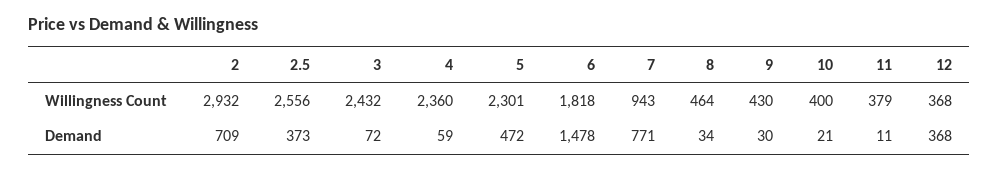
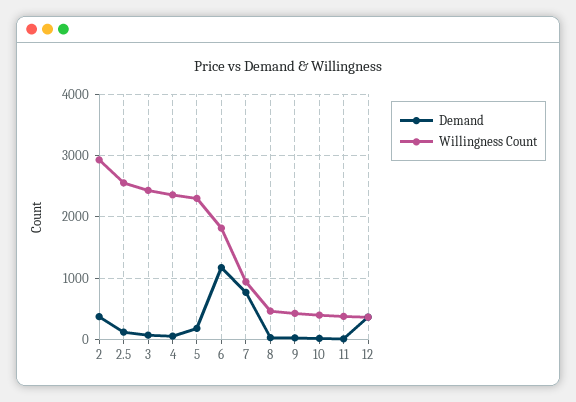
  {
    "Willingness Count": {
      "2": 2932,
      "2.5": 2556,
      "3": 2432,
      "4": 2360,
      "5": 2301,
      "6": 1818,
      "7": 943,
      "8": 464,
      "9": 430,
      "10": 400,
      "11": 379,
      "12": 368
    },
    "Demand": {
-     "2": 709,
+     "2": 400,
-     "2.5": 373,
+     "2.5": 100,
      "3": 72,
      "4": 59,
-     "5": 472,
+     "5": 200,
-     "6": 1478,
+     "6": 1200,
      "7": 771,
      "8": 34,
      "9": 30,
      "10": 21,
      "11": 11,
      "12": 368
    }
  }

